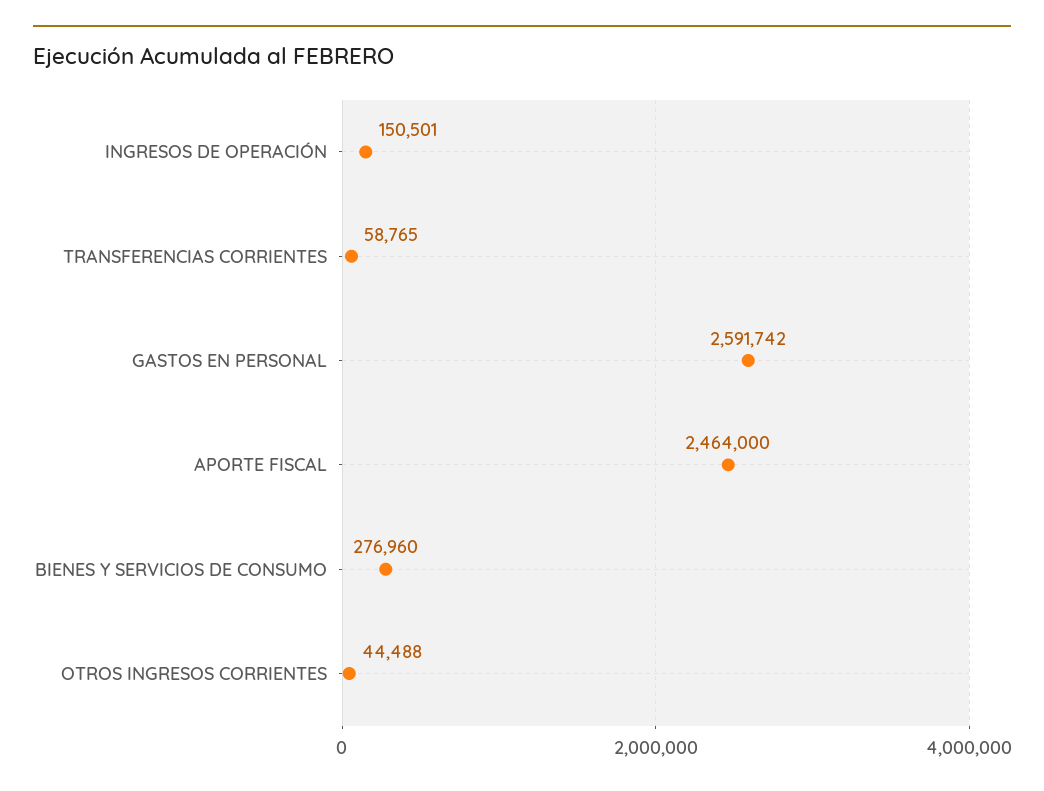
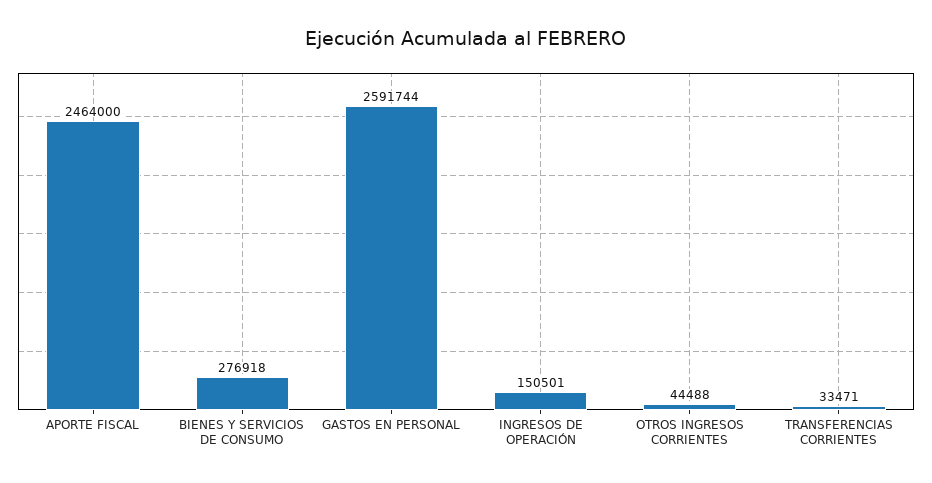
  {
    "INGRESOS DE OPERACIÓN": 150501,
-   "TRANSFERENCIAS CORRIENTES": 58765,
+   "TRANSFERENCIAS CORRIENTES": 33471,
-   "GASTOS EN PERSONAL": 2591742,
+   "GASTOS EN PERSONAL": 2591744,
    "APORTE FISCAL": 2464000,
-   "BIENES Y SERVICIOS DE CONSUMO": 276960,
+   "BIENES Y SERVICIOS DE CONSUMO": 276918,
    "OTROS INGRESOS CORRIENTES": 44488
  }

